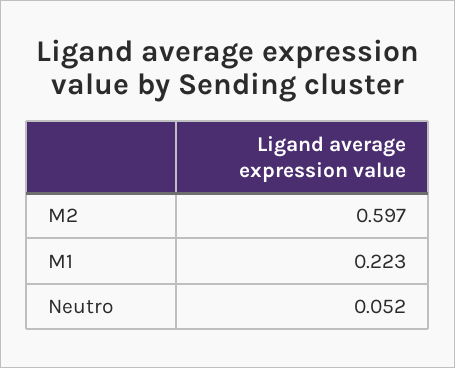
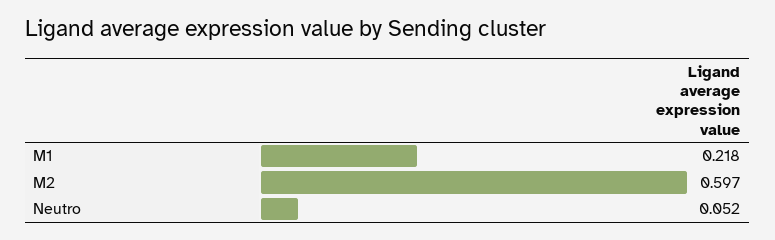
  {
    "M2": 0.597,
-   "M1": 0.223,
+   "M1": 0.218,
    "Neutro": 0.052
  }

